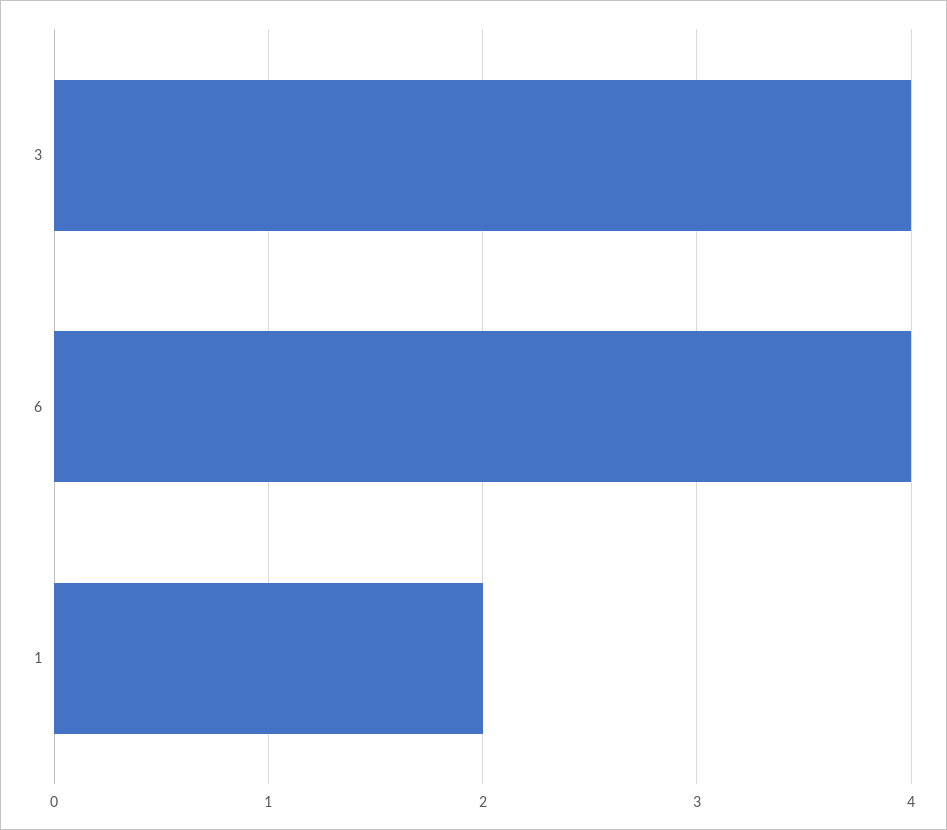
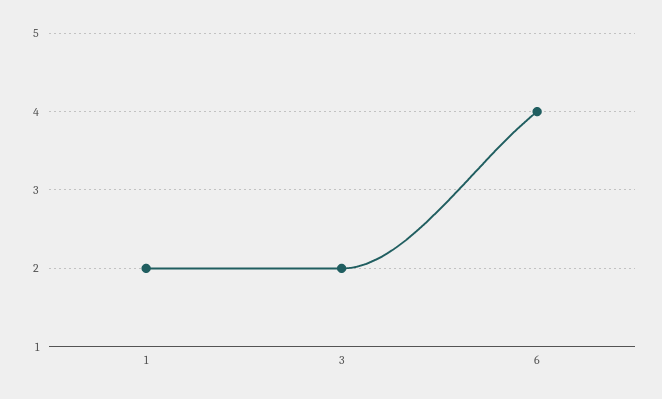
  {
-   "3": 4,
+   "3": 2,
    "6": 4,
    "1": 2
  }

